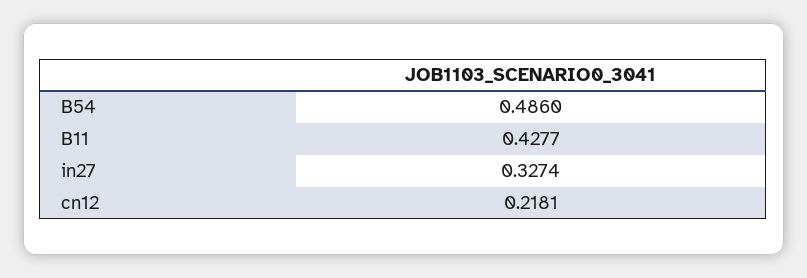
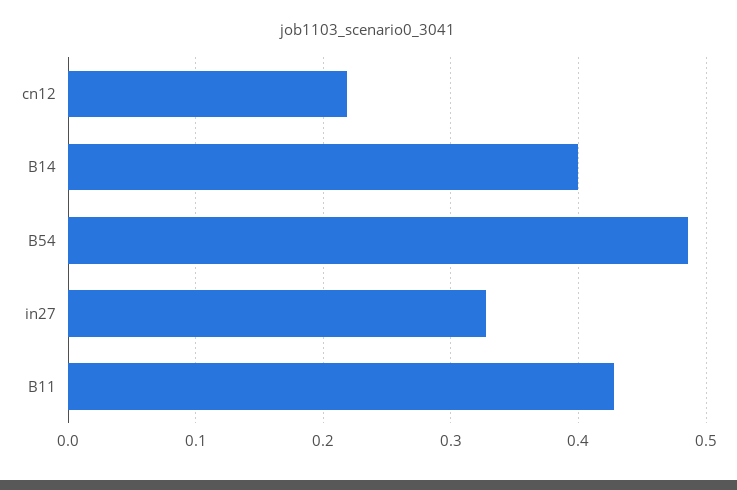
  {
    "B54": 0.486,
    "B11": 0.4277,
    "in27": 0.3274,
-   "cn12": 0.2181
+   "cn12": 0.2181,
+   "B14": 0.4
  }

